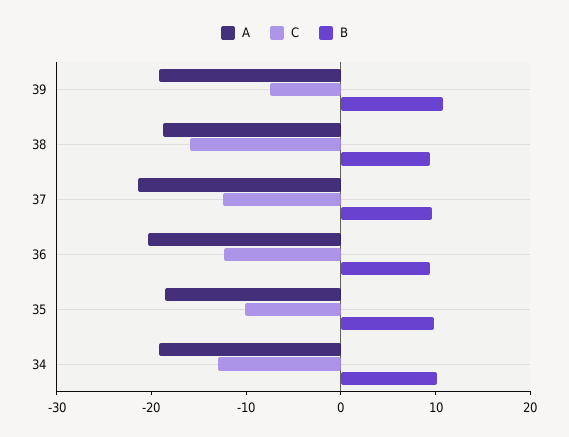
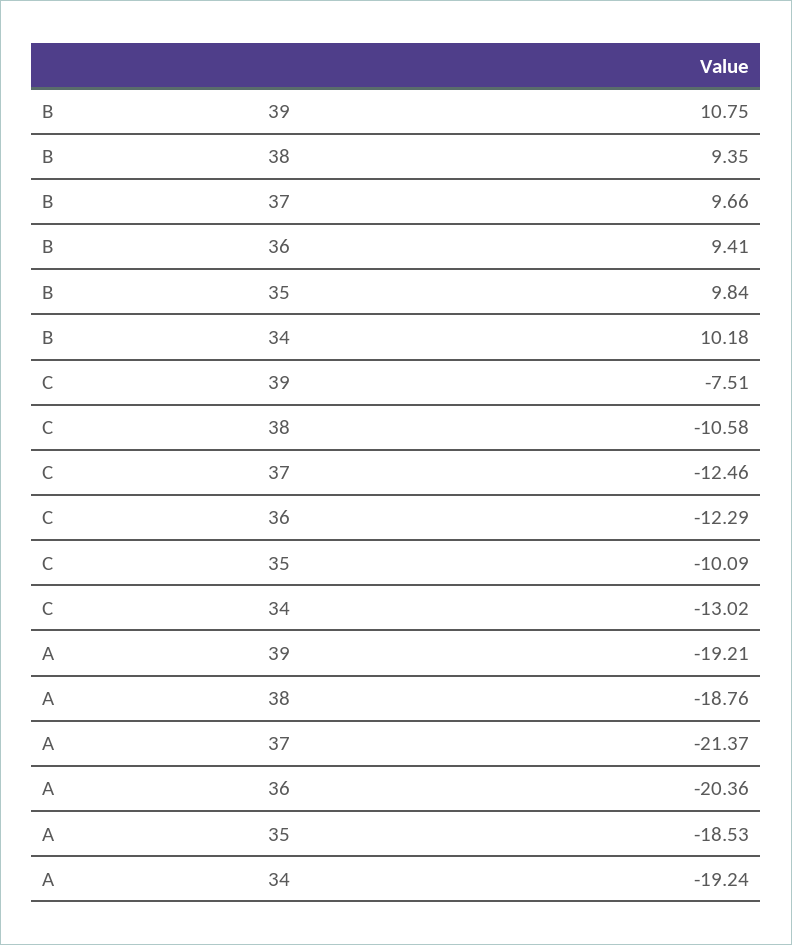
  {
    "A": {
      "39": -19.21,
      "38": -18.76,
      "37": -21.37,
      "36": -20.36,
      "35": -18.53,
      "34": -19.24
    },
    "C": {
      "39": -7.51,
-     "38": -16,
+     "38": -10.58,
      "37": -12.46,
      "36": -12.29,
      "35": -10.09,
      "34": -13.02
    },
    "B": {
      "39": 10.75,
      "38": 9.35,
      "37": 9.66,
      "36": 9.41,
      "35": 9.84,
      "34": 10.18
    }
  }

